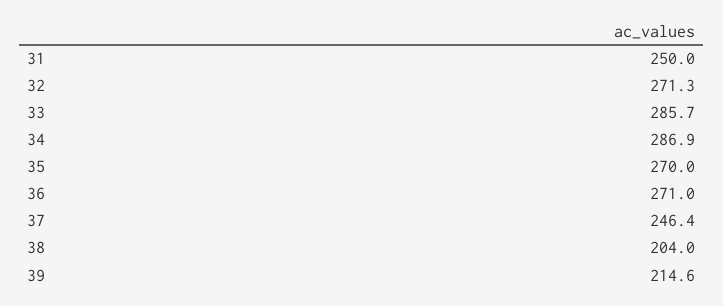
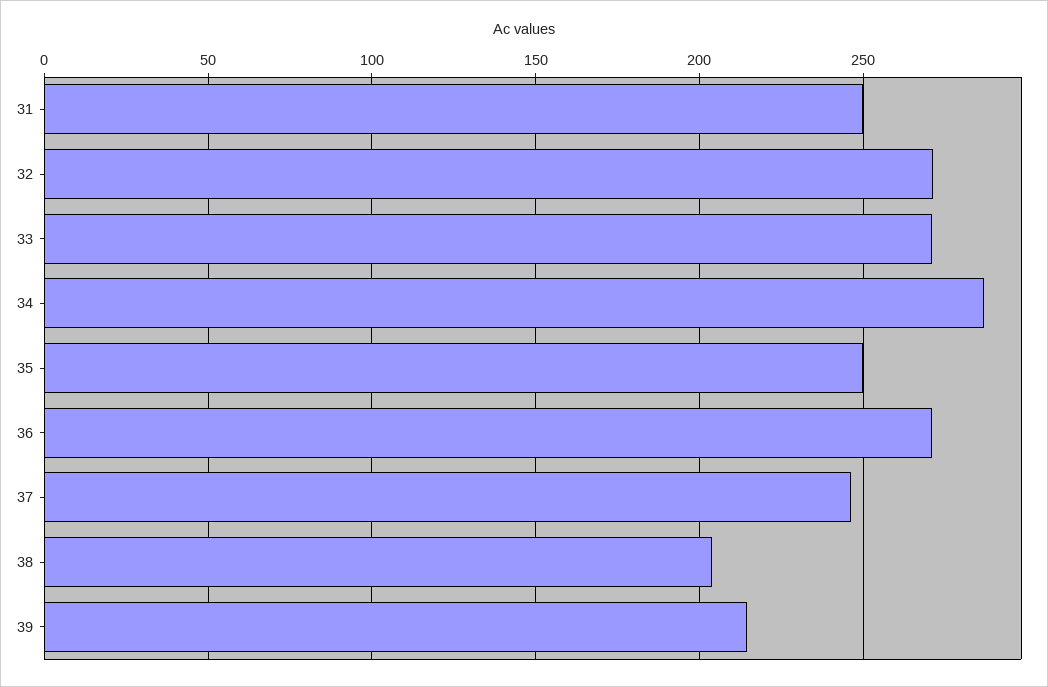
  {
    "31": 250,
    "32": 271.3,
-   "33": 285.7,
+   "33": 270,
    "34": 286.9,
-   "35": 270,
+   "35": 250,
    "36": 271,
    "37": 246.4,
    "38": 204,
    "39": 214.6
  }

